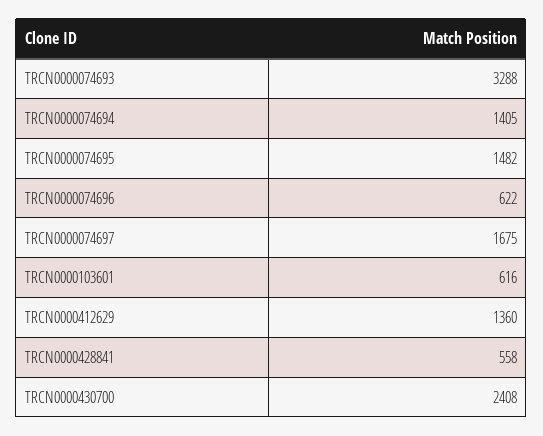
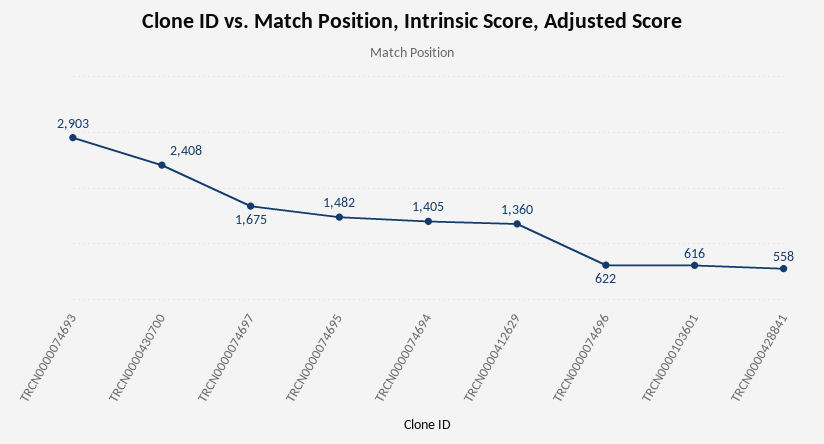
  {
-   "TRCN0000074693": 3288,
+   "TRCN0000074693": 2903,
    "TRCN0000074694": 1405,
    "TRCN0000074695": 1482,
    "TRCN0000074696": 622,
    "TRCN0000074697": 1675,
    "TRCN0000103601": 616,
    "TRCN0000412629": 1360,
    "TRCN0000428841": 558,
    "TRCN0000430700": 2408
  }

